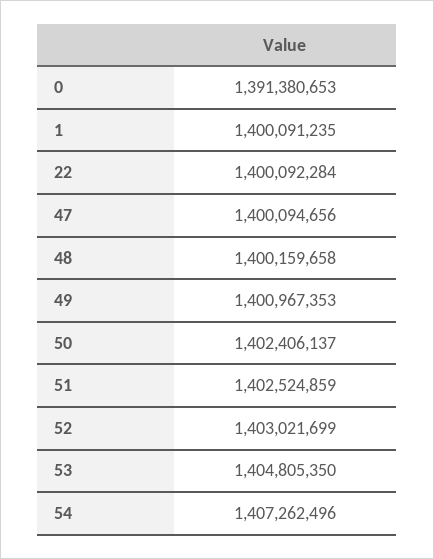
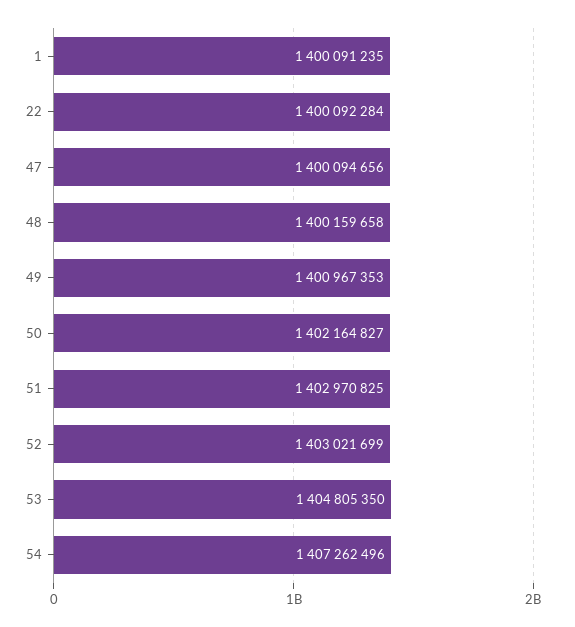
  {
-   "0": 1391380653,
    "1": 1400091235,
    "22": 1400092284,
    "47": 1400094656,
    "48": 1400159658,
    "49": 1400967353,
-   "50": 1402406137,
+   "50": 1402164827,
-   "51": 1402524859,
+   "51": 1402970825,
    "52": 1403021699,
    "53": 1404805350,
    "54": 1407262496
  }

